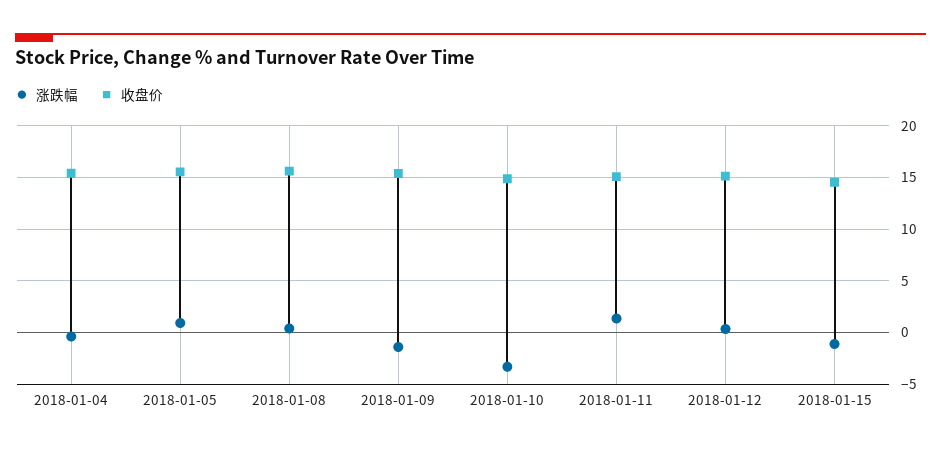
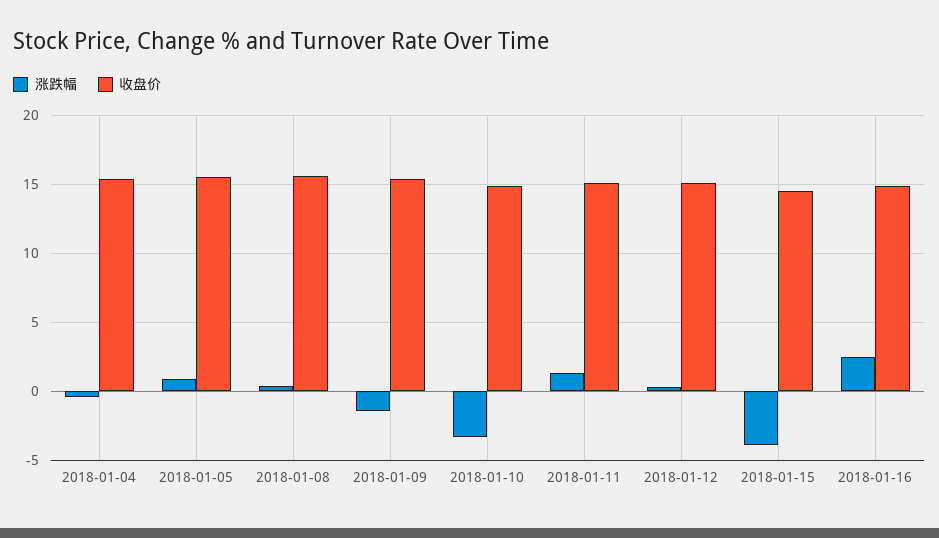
  {
    "涨跌幅": {
      "2018-01-04": -0.5,
      "2018-01-05": 1,
      "2018-01-08": 0.5,
      "2018-01-09": -1.5,
      "2018-01-10": -3.5,
      "2018-01-11": 1.5,
      "2018-01-12": 0.5,
-     "2018-01-15": -1
+     "2018-01-15": -4,
+     "2018-01-16": 2.5
    },
    "收盘价": {
      "2018-01-04": 15.5,
      "2018-01-05": 15.5,
      "2018-01-08": 15.5,
      "2018-01-09": 15.5,
      "2018-01-10": 15,
      "2018-01-11": 15,
      "2018-01-12": 15,
-     "2018-01-15": 14.5
+     "2018-01-15": 14.5,
+     "2018-01-16": 15
    }
  }

